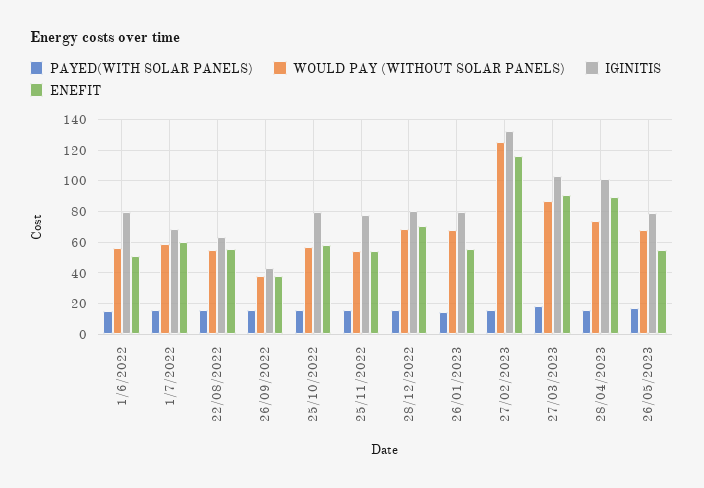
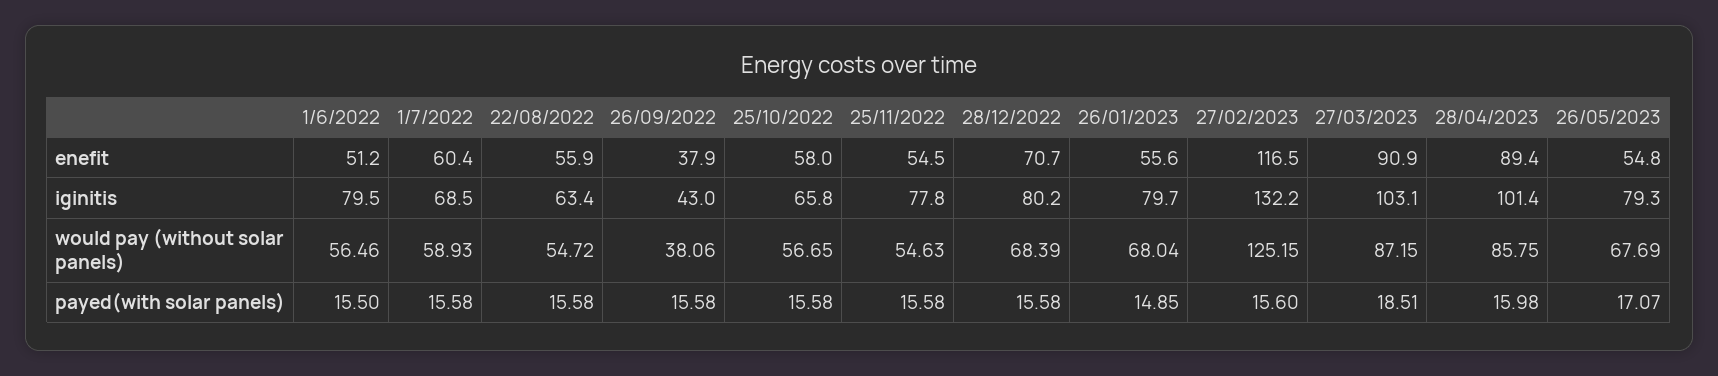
  {
    "PAYED(WITH SOLAR PANELS)": {
      "1/6/2022": 15.5,
      "1/7/2022": 15.58,
      "22/08/2022": 15.58,
      "26/09/2022": 15.58,
      "25/10/2022": 15.58,
      "25/11/2022": 15.58,
      "28/12/2022": 15.58,
      "26/01/2023": 14.85,
      "27/02/2023": 15.6,
      "27/03/2023": 18.51,
      "28/04/2023": 15.98,
      "26/05/2023": 17.07
    },
    "WOULD PAY (WITHOUT SOLAR PANELS)": {
      "1/6/2022": 56.46,
      "1/7/2022": 58.93,
      "22/08/2022": 54.72,
      "26/09/2022": 38.06,
      "25/10/2022": 56.65,
      "25/11/2022": 54.63,
      "28/12/2022": 68.39,
      "26/01/2023": 68.04,
      "27/02/2023": 125.15,
      "27/03/2023": 87.15,
-     "28/04/2023": 75,
+     "28/04/2023": 85.75,
      "26/05/2023": 67.69
    },
    "IGINITIS": {
      "1/6/2022": 79.5,
      "1/7/2022": 68.5,
      "22/08/2022": 63.4,
      "26/09/2022": 43,
-     "25/10/2022": 80,
+     "25/10/2022": 65.8,
      "25/11/2022": 77.8,
      "28/12/2022": 80.2,
      "26/01/2023": 79.7,
      "27/02/2023": 132.2,
      "27/03/2023": 103.1,
      "28/04/2023": 101.4,
      "26/05/2023": 79.3
    },
    "ENEFIT": {
      "1/6/2022": 51.2,
      "1/7/2022": 60.4,
      "22/08/2022": 55.9,
      "26/09/2022": 37.9,
      "25/10/2022": 58,
      "25/11/2022": 54.5,
      "28/12/2022": 70.7,
      "26/01/2023": 55.6,
      "27/02/2023": 116.5,
      "27/03/2023": 90.9,
      "28/04/2023": 89.4,
      "26/05/2023": 54.8
    }
  }

